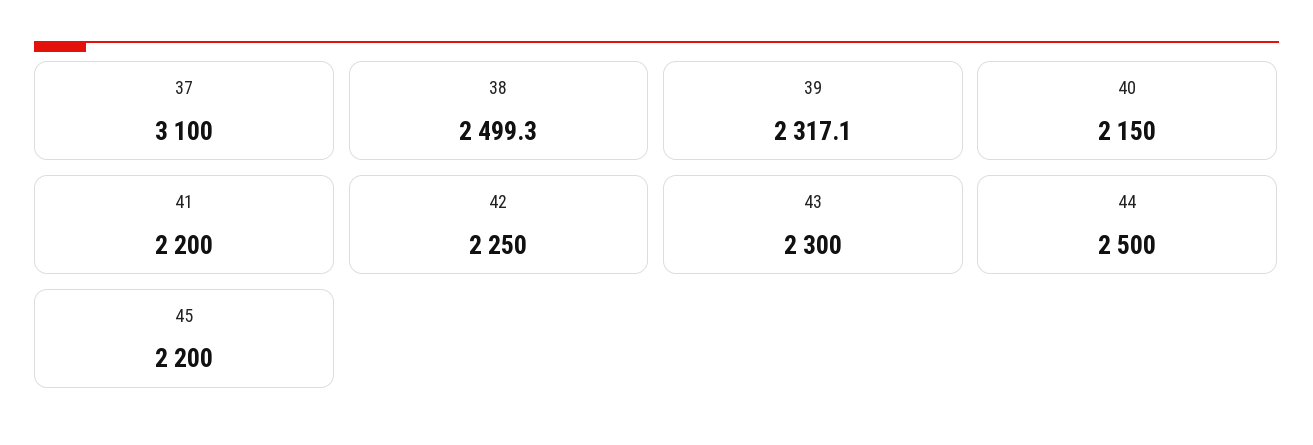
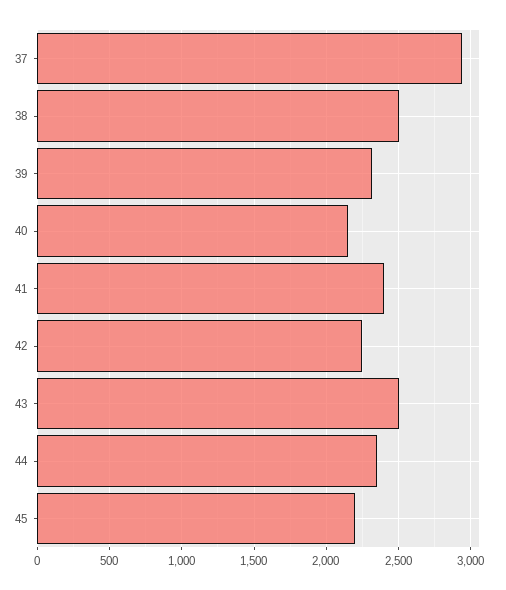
  {
-   "37": 3100,
+   "37": 2950,
    "38": 2499.3,
    "39": 2317.1,
    "40": 2150,
-   "41": 2200,
+   "41": 2400,
    "42": 2250,
-   "43": 2300,
+   "43": 2500,
-   "44": 2500,
+   "44": 2350,
    "45": 2200
  }

